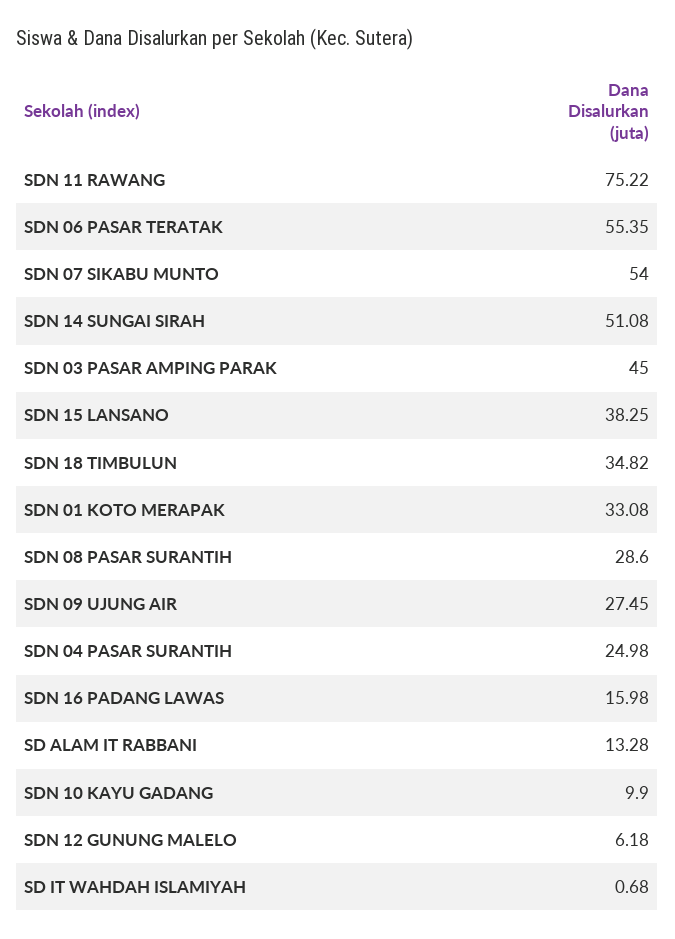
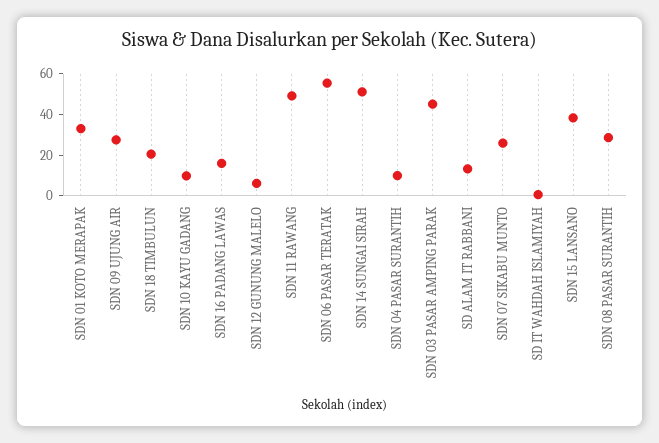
  {
-   "SDN 11 RAWANG": 75.22,
+   "SDN 11 RAWANG": 50,
    "SDN 06 PASAR TERATAK": 55.35,
-   "SDN 07 SIKABU MUNTO": 54,
+   "SDN 07 SIKABU MUNTO": 25,
    "SDN 14 SUNGAI SIRAH": 51.08,
    "SDN 03 PASAR AMPING PARAK": 45,
    "SDN 15 LANSANO": 38.25,
-   "SDN 18 TIMBULUN": 34.82,
+   "SDN 18 TIMBULUN": 20,
    "SDN 01 KOTO MERAPAK": 33.08,
    "SDN 08 PASAR SURANTIH": 28.6,
    "SDN 09 UJUNG AIR": 27.45,
-   "SDN 04 PASAR SURANTIH": 24.98,
+   "SDN 04 PASAR SURANTIH": 10,
    "SDN 16 PADANG LAWAS": 15.98,
    "SD ALAM IT RABBANI": 13.28,
    "SDN 10 KAYU GADANG": 9.9,
    "SDN 12 GUNUNG MALELO": 6.18,
    "SD IT WAHDAH ISLAMIYAH": 0.68
  }

